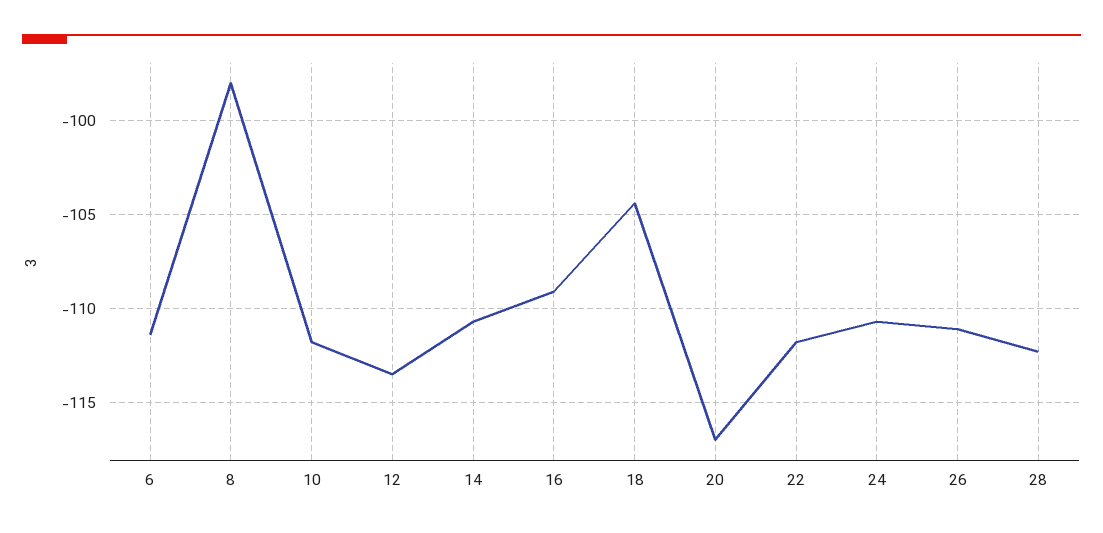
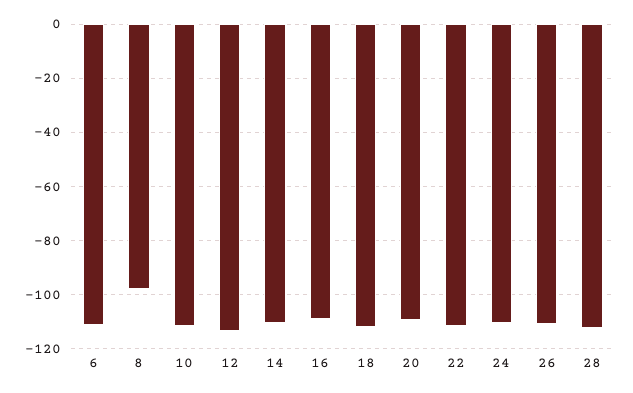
  {
    "6": -111.5,
    "8": -98,
    "10": -112,
    "12": -113.5,
    "14": -110.5,
    "16": -109,
-   "18": -104.5,
+   "18": -112.5,
-   "20": -117,
+   "20": -110,
    "22": -112,
    "24": -110.5,
    "26": -111,
    "28": -112.5
  }

